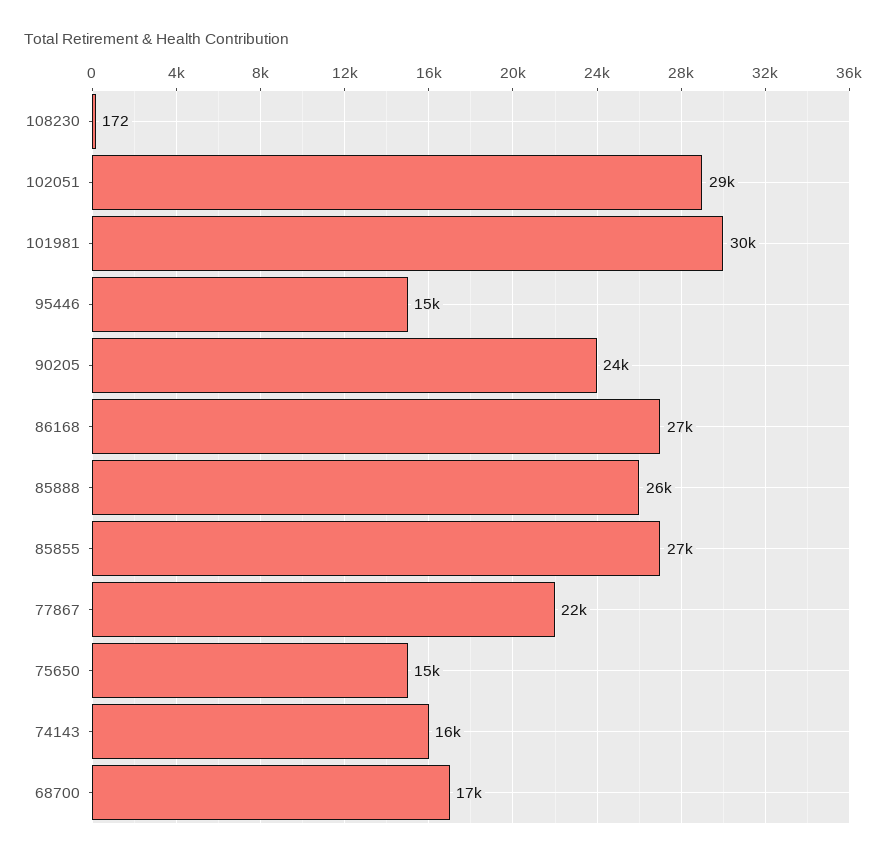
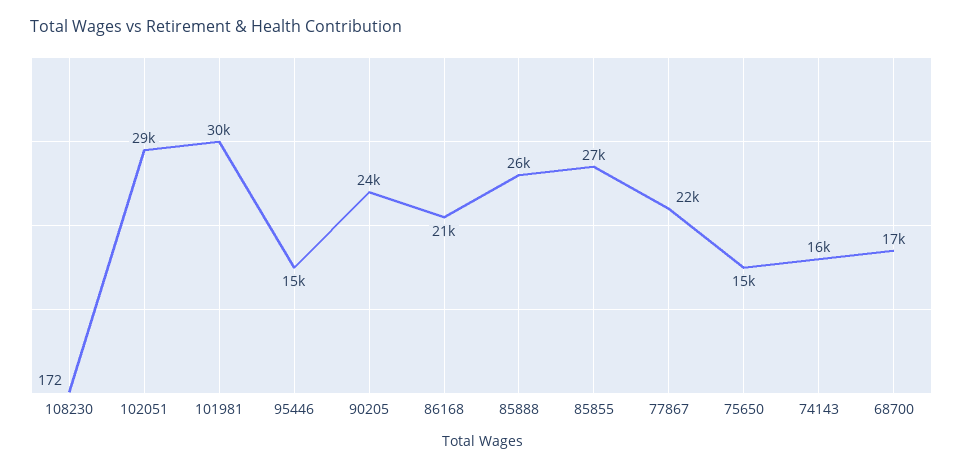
  {
    "108230": 172,
    "102051": 29000,
    "101981": 30000,
    "95446": 15000,
    "90205": 24000,
-   "86168": 27000,
+   "86168": 21000,
    "85888": 26000,
    "85855": 27000,
    "77867": 22000,
    "75650": 15000,
    "74143": 16000,
    "68700": 17000
  }

